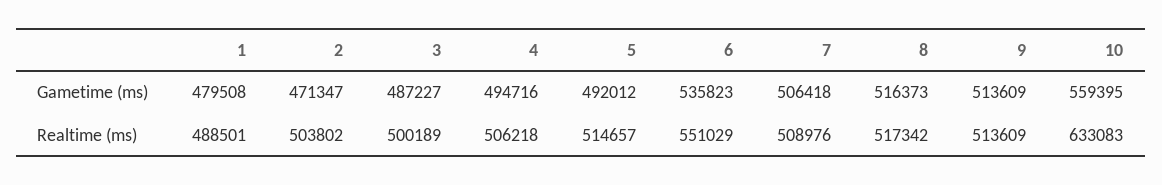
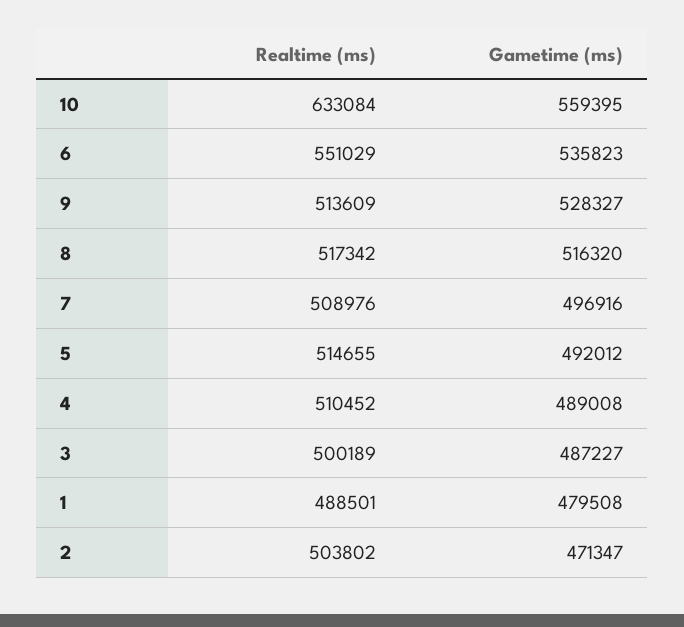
  {
    "1": {
      "Gametime (ms)": 479508,
      "Realtime (ms)": 488501
    },
    "2": {
      "Gametime (ms)": 471347,
      "Realtime (ms)": 503802
    },
    "3": {
      "Gametime (ms)": 487227,
      "Realtime (ms)": 500189
    },
    "4": {
-     "Gametime (ms)": 494716,
+     "Gametime (ms)": 489008,
-     "Realtime (ms)": 506218
+     "Realtime (ms)": 510452
    },
    "5": {
      "Gametime (ms)": 492012,
-     "Realtime (ms)": 514657
+     "Realtime (ms)": 514655
    },
    "6": {
      "Gametime (ms)": 535823,
      "Realtime (ms)": 551029
    },
    "7": {
-     "Gametime (ms)": 506418,
+     "Gametime (ms)": 496916,
      "Realtime (ms)": 508976
    },
    "8": {
-     "Gametime (ms)": 516373,
+     "Gametime (ms)": 516320,
      "Realtime (ms)": 517342
    },
    "9": {
-     "Gametime (ms)": 513609,
+     "Gametime (ms)": 528327,
      "Realtime (ms)": 513609
    },
    "10": {
      "Gametime (ms)": 559395,
-     "Realtime (ms)": 633083
+     "Realtime (ms)": 633084
    }
  }

